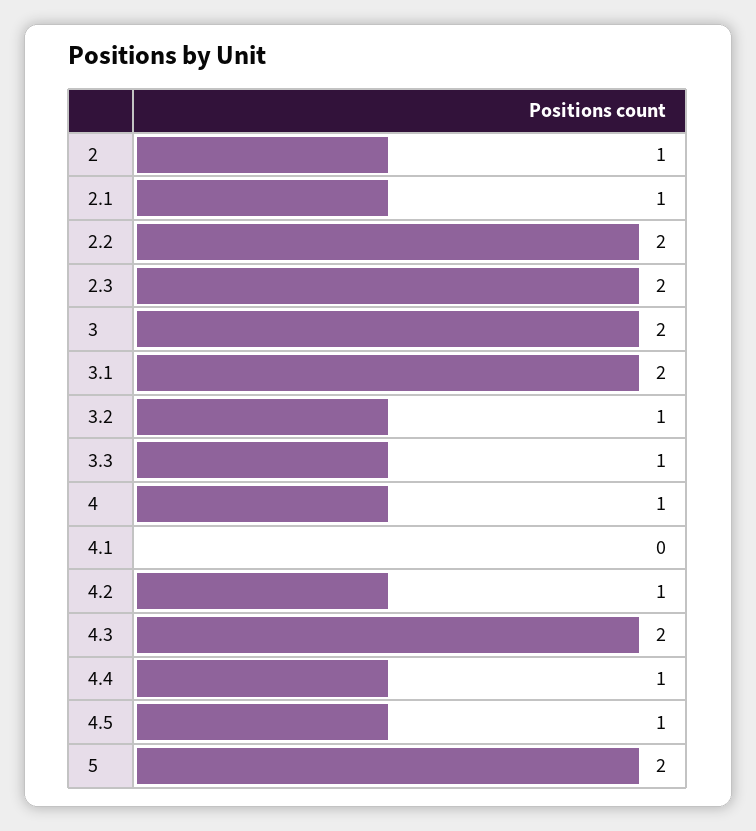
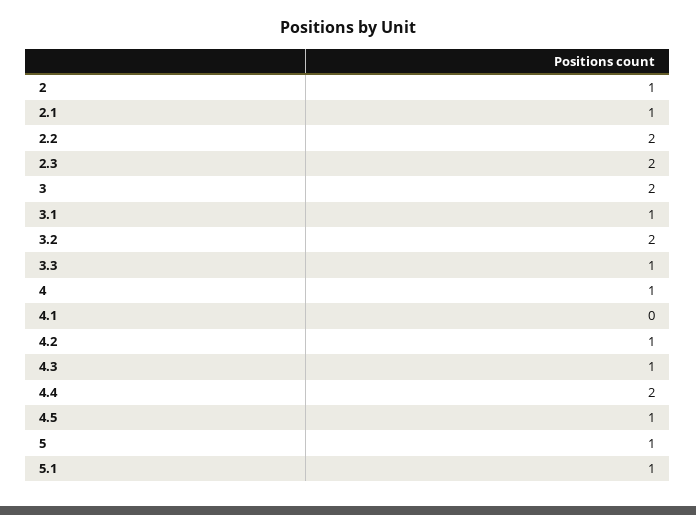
  {
    "2": 1,
    "2.1": 1,
    "2.2": 2,
    "2.3": 2,
    "3": 2,
-   "3.1": 2,
+   "3.1": 1,
-   "3.2": 1,
+   "3.2": 2,
    "3.3": 1,
    "4": 1,
    "4.1": 0,
    "4.2": 1,
-   "4.3": 2,
+   "4.3": 1,
-   "4.4": 1,
+   "4.4": 2,
    "4.5": 1,
-   "5": 2
+   "5": 1,
+   "5.1": 1
  }

